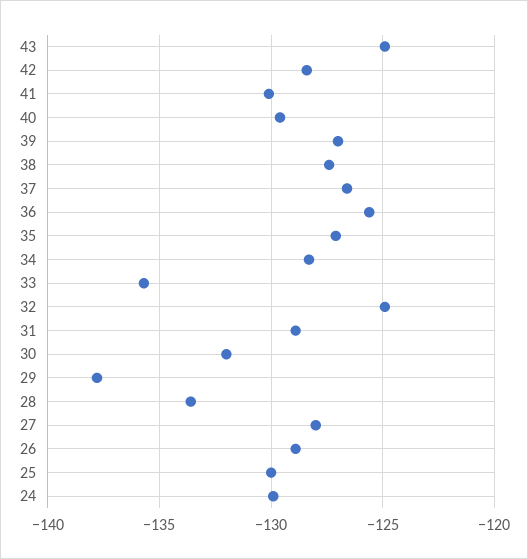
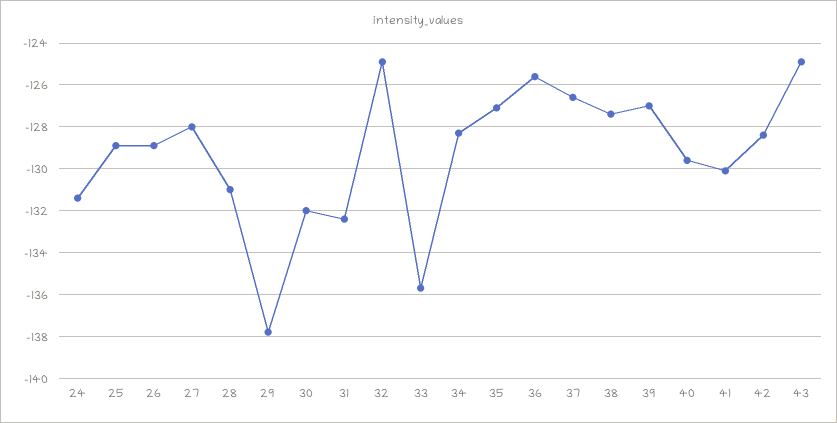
  {
    "43": -125,
    "42": -128.5,
    "41": -130,
    "40": -129.5,
    "39": -127,
    "38": -127.5,
    "37": -126.5,
    "36": -125.5,
    "35": -127,
    "34": -128.5,
    "33": -135.5,
    "32": -125,
-   "31": -129,
+   "31": -132.5,
    "30": -132,
    "29": -138,
-   "28": -133.5,
+   "28": -131,
    "27": -128,
    "26": -129,
-   "25": -130,
+   "25": -129,
-   "24": -130
+   "24": -131.5
  }

